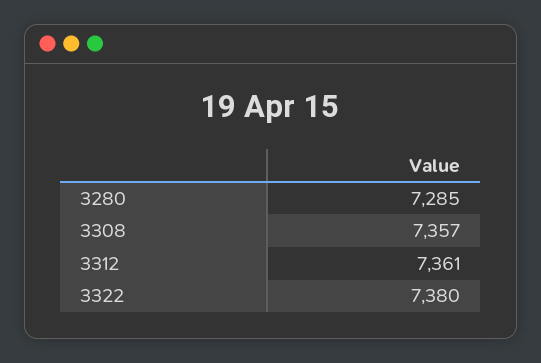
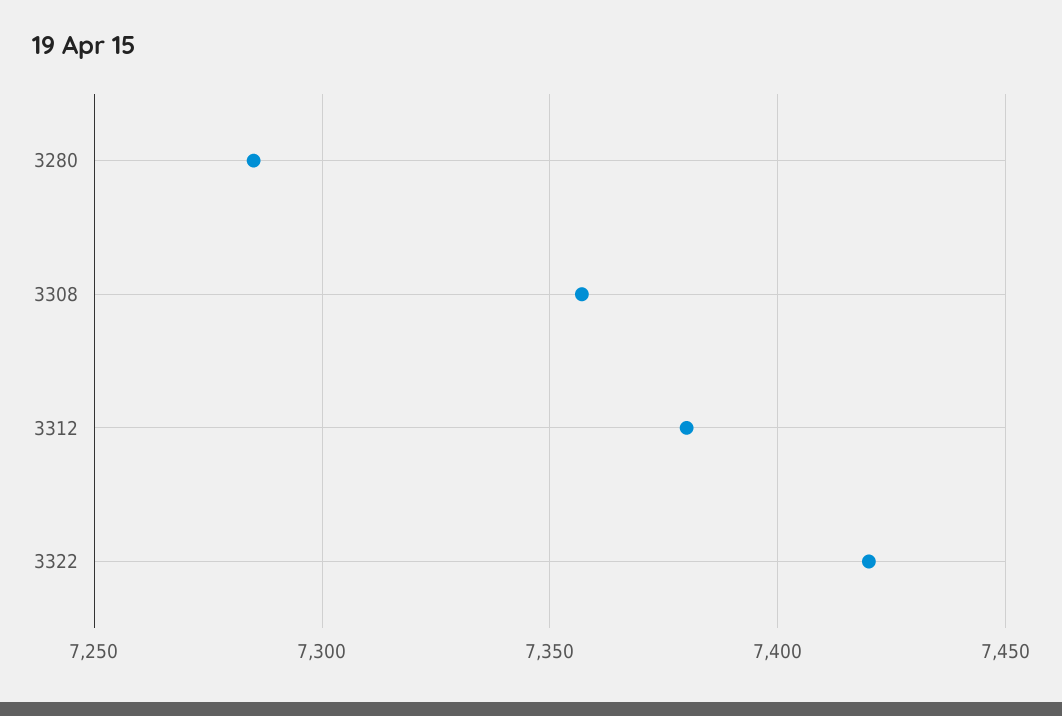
  {
    "3280": 7285,
    "3308": 7357,
-   "3312": 7361,
+   "3312": 7380,
-   "3322": 7380
+   "3322": 7420
  }

